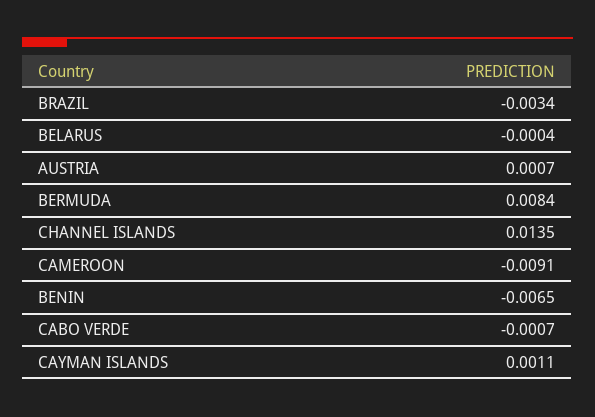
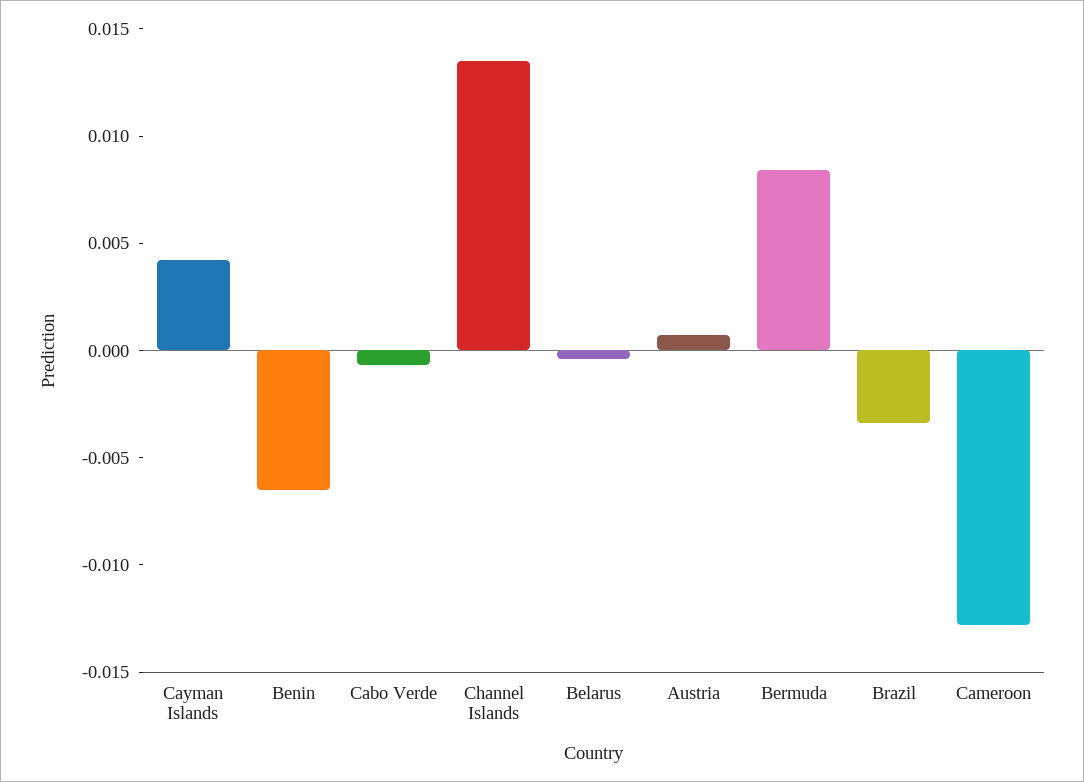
  {
    "BRAZIL": -0.0034,
    "BELARUS": -0.0004,
    "AUSTRIA": 0.0007,
    "BERMUDA": 0.0084,
    "CHANNEL ISLANDS": 0.0135,
-   "CAMEROON": -0.0091,
+   "CAMEROON": -0.013,
    "BENIN": -0.0065,
    "CABO VERDE": -0.0007,
-   "CAYMAN ISLANDS": 0.0011
+   "CAYMAN ISLANDS": 0.004
  }

